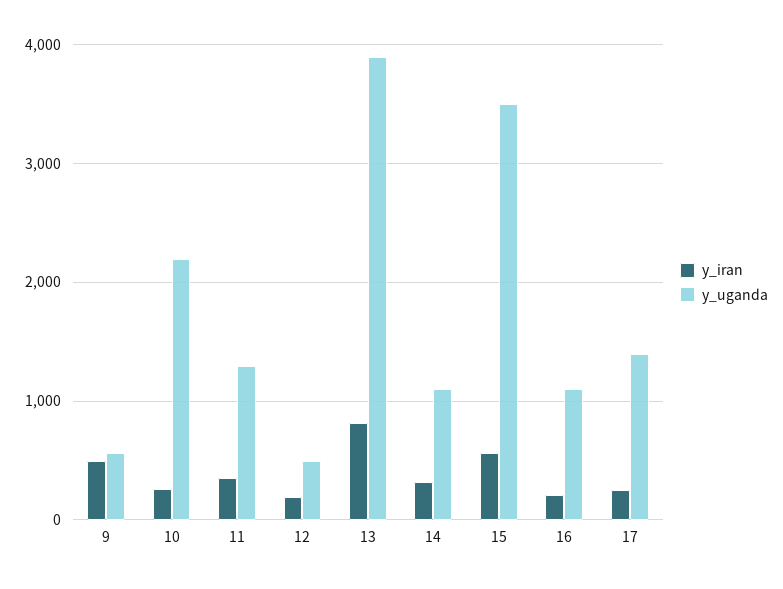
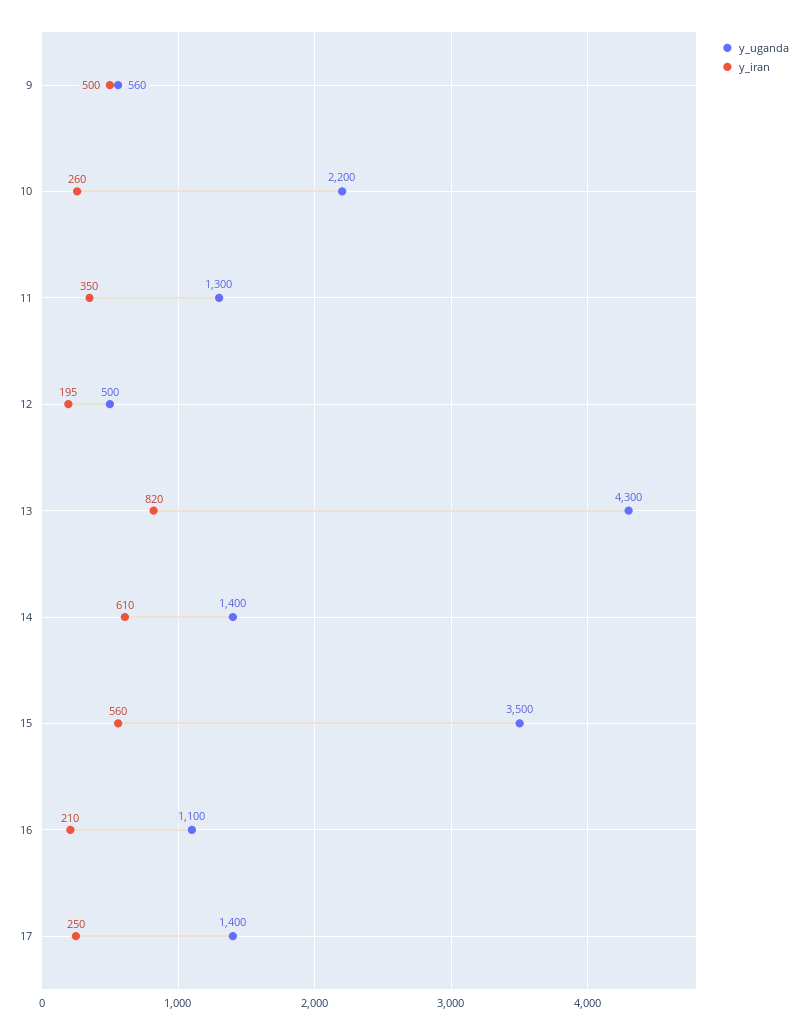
  {
    "y_iran": {
      "9": 500,
      "10": 260,
      "11": 350,
      "12": 195,
      "13": 820,
-     "14": 300,
+     "14": 610,
      "15": 560,
      "16": 210,
      "17": 250
    },
    "y_uganda": {
      "9": 560,
      "10": 2200,
      "11": 1300,
      "12": 500,
-     "13": 3900,
+     "13": 4300,
-     "14": 1100,
+     "14": 1400,
      "15": 3500,
      "16": 1100,
      "17": 1400
    }
  }

